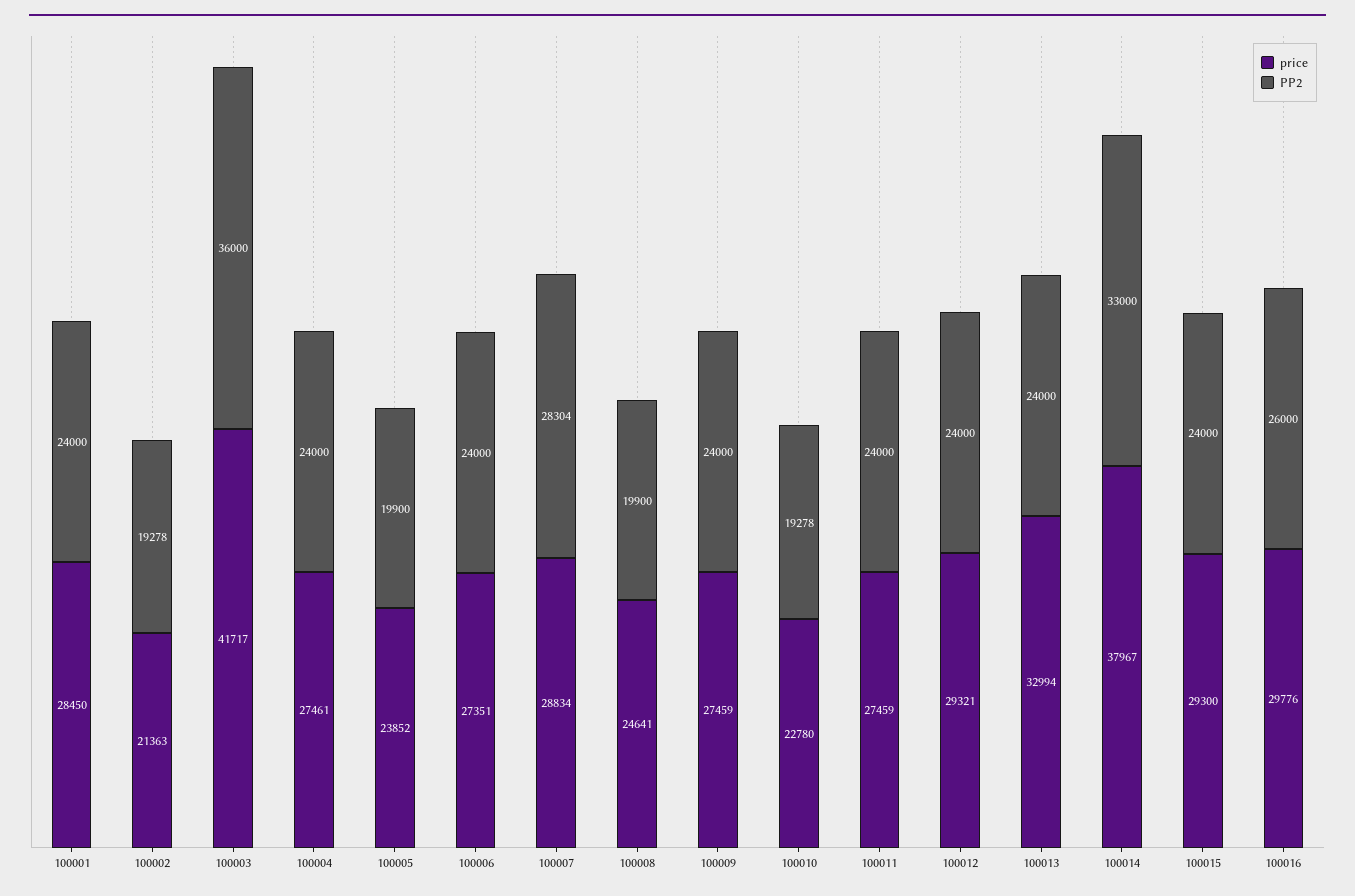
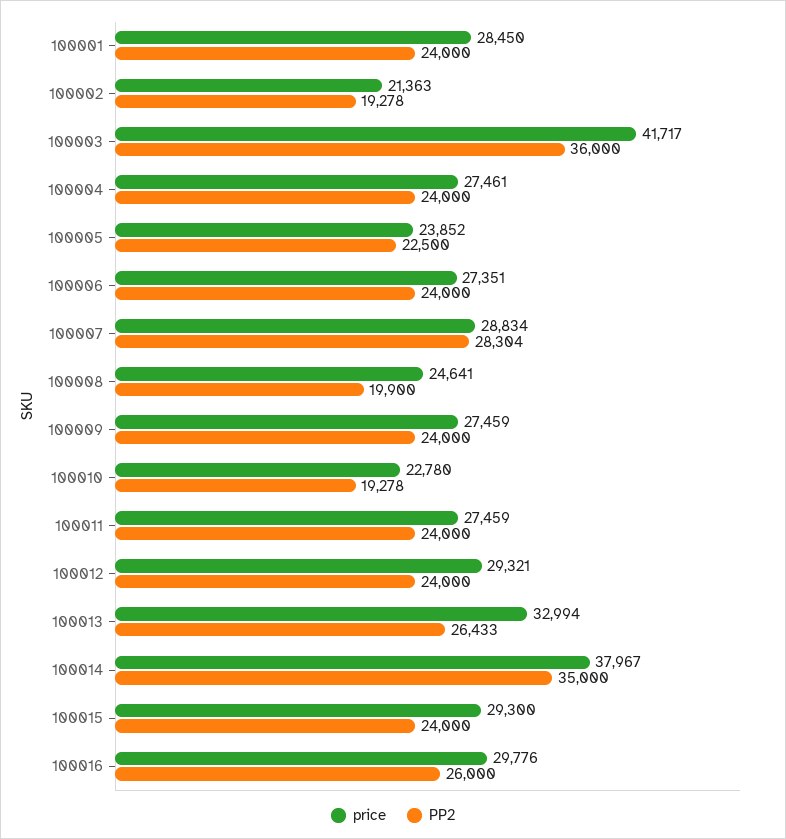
  {
    "price": {
      "100001": 28450,
      "100002": 21363,
      "100003": 41717,
      "100004": 27461,
      "100005": 23852,
      "100006": 27351,
      "100007": 28834,
      "100008": 24641,
      "100009": 27459,
      "100010": 22780,
      "100011": 27459,
      "100012": 29321,
      "100013": 32994,
      "100014": 37967,
      "100015": 29300,
      "100016": 29776
    },
    "PP2": {
      "100001": 24000,
      "100002": 19278,
      "100003": 36000,
      "100004": 24000,
-     "100005": 19900,
+     "100005": 22500,
      "100006": 24000,
      "100007": 28304,
      "100008": 19900,
      "100009": 24000,
      "100010": 19278,
      "100011": 24000,
      "100012": 24000,
-     "100013": 24000,
+     "100013": 26433,
-     "100014": 33000,
+     "100014": 35000,
      "100015": 24000,
      "100016": 26000
    }
  }

